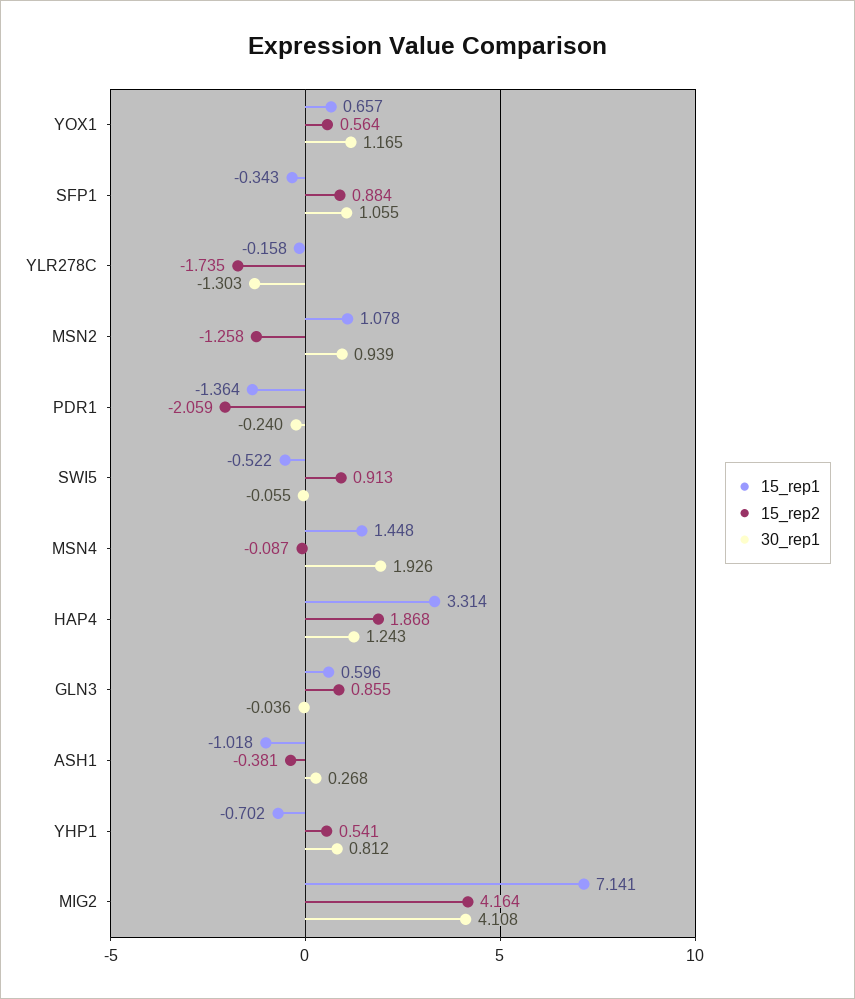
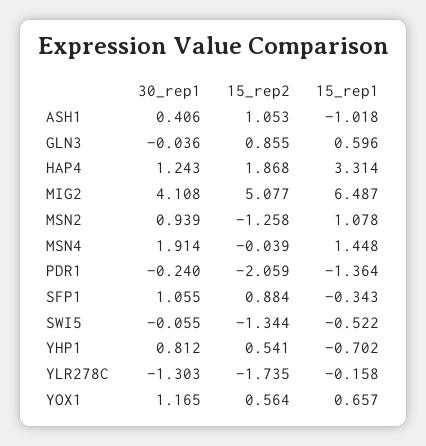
  {
    "15_rep1": {
      "YOX1": 0.657,
      "SFP1": -0.343,
      "YLR278C": -0.158,
      "MSN2": 1.078,
      "PDR1": -1.364,
      "SWI5": -0.522,
      "MSN4": 1.448,
      "HAP4": 3.314,
      "GLN3": 0.596,
      "ASH1": -1.018,
      "YHP1": -0.702,
-     "MIG2": 7.141
+     "MIG2": 6.487
    },
    "15_rep2": {
      "YOX1": 0.564,
      "SFP1": 0.884,
      "YLR278C": -1.735,
      "MSN2": -1.258,
      "PDR1": -2.059,
-     "SWI5": 0.913,
+     "SWI5": -1.344,
-     "MSN4": -0.087,
+     "MSN4": -0.039,
      "HAP4": 1.868,
      "GLN3": 0.855,
-     "ASH1": -0.381,
+     "ASH1": 1.053,
      "YHP1": 0.541,
-     "MIG2": 4.164
+     "MIG2": 5.077
    },
    "30_rep1": {
      "YOX1": 1.165,
      "SFP1": 1.055,
      "YLR278C": -1.303,
      "MSN2": 0.939,
      "PDR1": -0.24,
      "SWI5": -0.055,
-     "MSN4": 1.926,
+     "MSN4": 1.914,
      "HAP4": 1.243,
      "GLN3": -0.036,
-     "ASH1": 0.268,
+     "ASH1": 0.406,
      "YHP1": 0.812,
      "MIG2": 4.108
    }
  }

